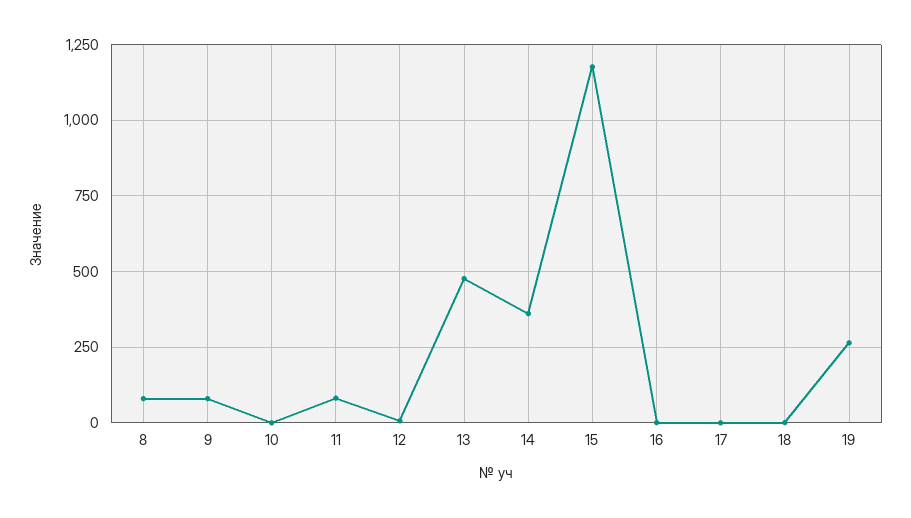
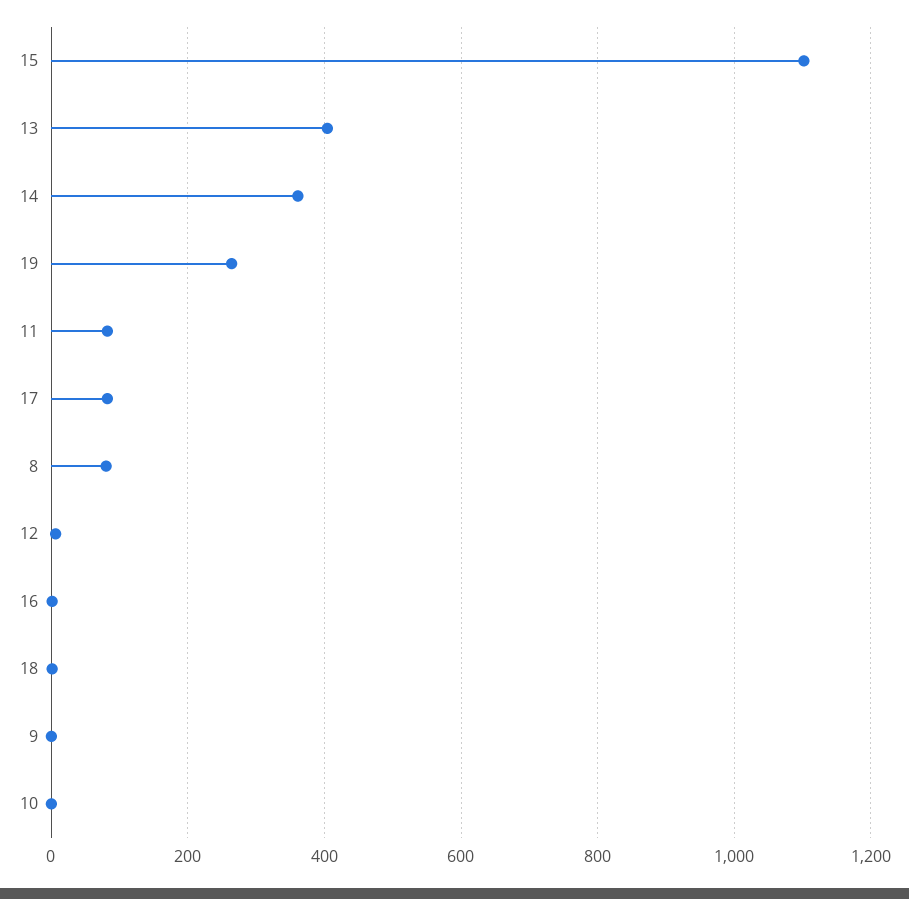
  {
    "8": 80,
-   "9": 75,
+   "9": 0,
    "10": 0,
    "11": 80,
    "12": 0,
-   "13": 475,
+   "13": 400,
    "14": 360,
-   "15": 1175,
+   "15": 1100,
    "16": 0,
-   "17": 0,
+   "17": 80,
    "18": 0,
    "19": 260
  }

